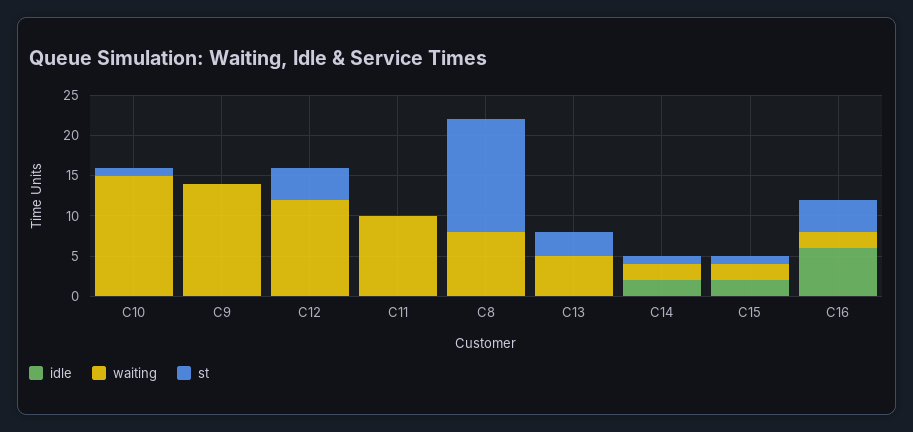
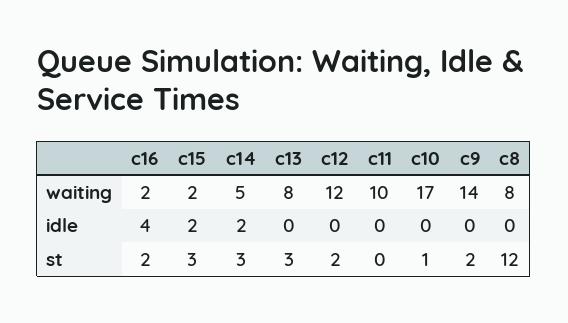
  {
    "idle": {
      "C10": 0,
      "C9": 0,
      "C12": 0,
      "C11": 0,
      "C8": 0,
      "C13": 0,
      "C14": 2,
      "C15": 2,
-     "C16": 6
+     "C16": 4
    },
    "waiting": {
-     "C10": 15,
+     "C10": 17,
      "C9": 14,
      "C12": 12,
      "C11": 10,
      "C8": 8,
-     "C13": 5,
+     "C13": 8,
-     "C14": 2,
+     "C14": 5,
      "C15": 2,
      "C16": 2
    },
    "st": {
      "C10": 1,
-     "C9": 0,
+     "C9": 2,
-     "C12": 4,
+     "C12": 2,
      "C11": 0,
-     "C8": 14,
+     "C8": 12,
      "C13": 3,
-     "C14": 1,
+     "C14": 3,
-     "C15": 1,
+     "C15": 3,
-     "C16": 4
+     "C16": 2
    }
  }

